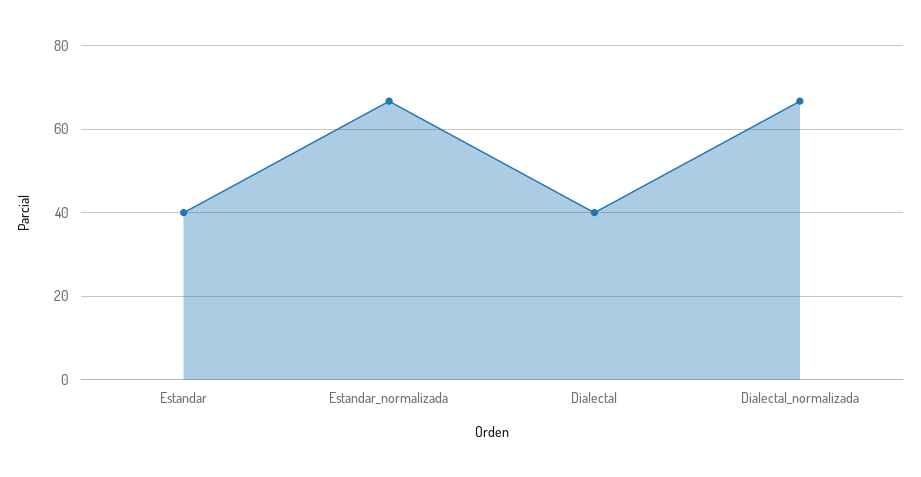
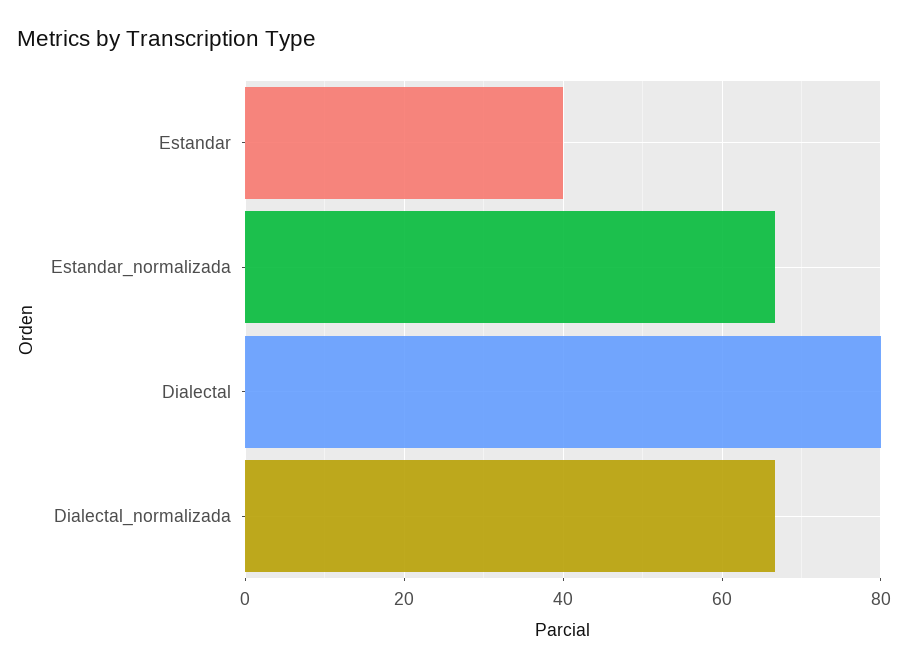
  {
    "Estandar": 40,
    "Estandar_normalizada": 66,
-   "Dialectal": 40,
+   "Dialectal": 80,
    "Dialectal_normalizada": 66
  }

